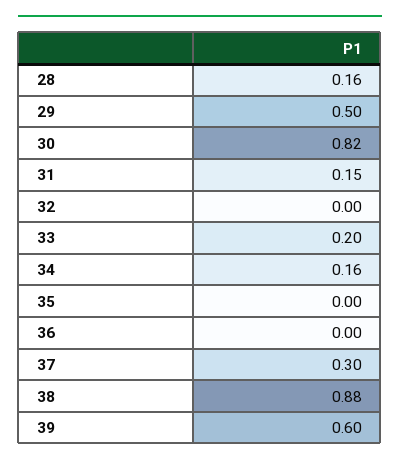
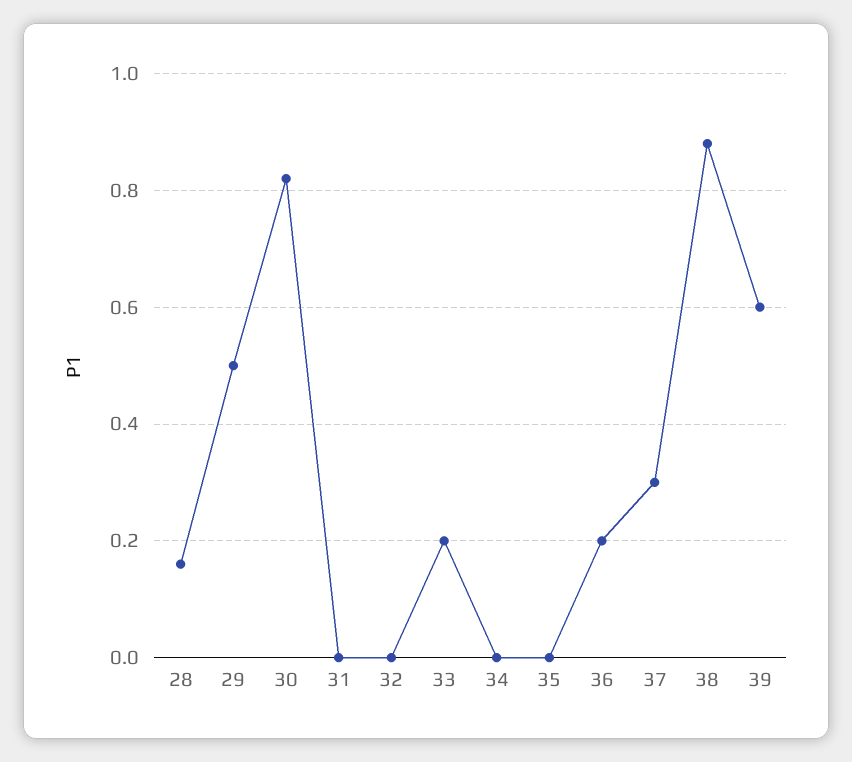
  {
    "28": 0.16,
    "29": 0.5,
    "30": 0.82,
-   "31": 0.15,
+   "31": 0,
    "32": 0,
    "33": 0.2,
-   "34": 0.16,
+   "34": 0,
    "35": 0,
-   "36": 0,
+   "36": 0.2,
    "37": 0.3,
    "38": 0.88,
    "39": 0.6
  }

